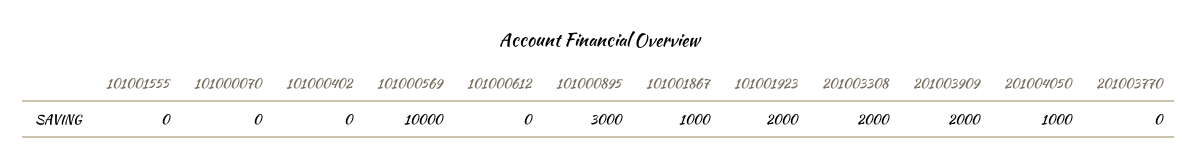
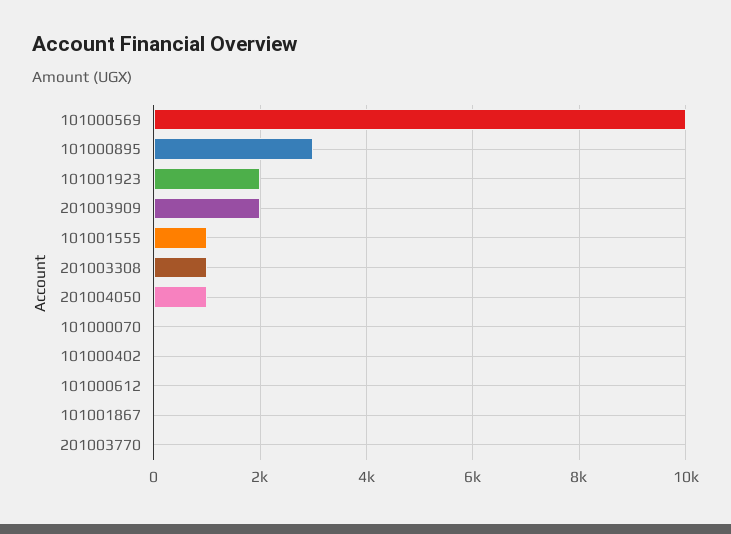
  {
-   "101001555": 0,
+   "101001555": 1000,
    "101000070": 0,
    "101000402": 0,
    "101000569": 10000,
    "101000612": 0,
    "101000895": 3000,
-   "101001867": 1000,
+   "101001867": 0,
    "101001923": 2000,
-   "201003308": 2000,
+   "201003308": 1000,
    "201003909": 2000,
    "201004050": 1000,
    "201003770": 0
  }

